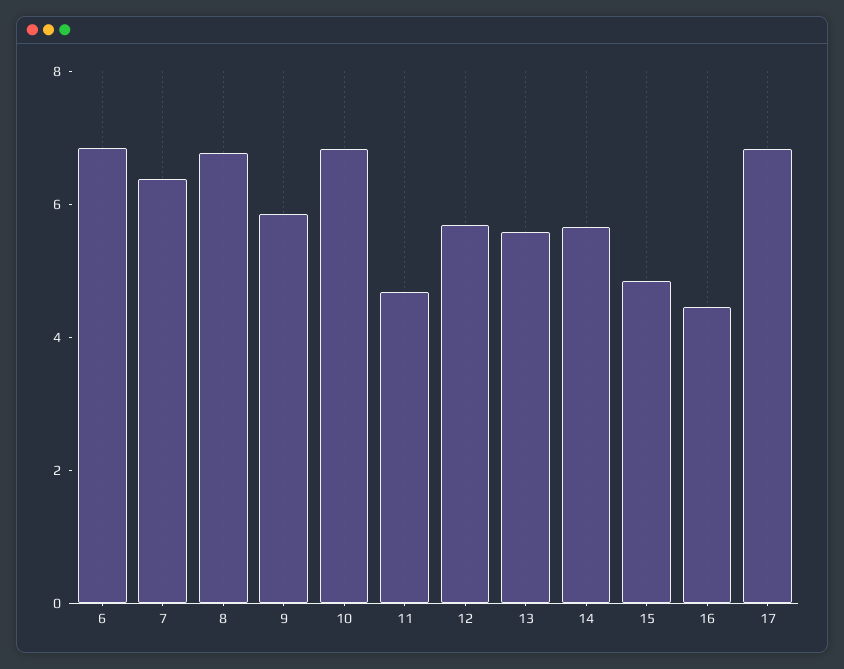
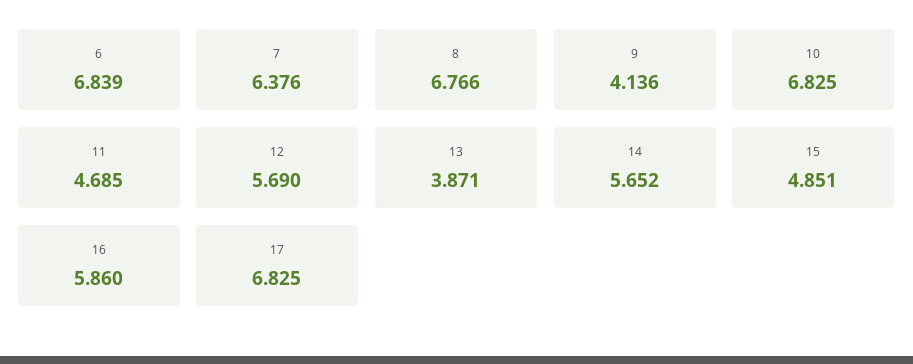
  {
    "6": 6.839,
    "7": 6.376,
    "8": 6.766,
-   "9": 6,
+   "9": 4.136,
    "10": 6.825,
    "11": 4.685,
    "12": 5.69,
-   "13": 5.5,
+   "13": 3.871,
    "14": 5.652,
    "15": 4.851,
-   "16": 4.5,
+   "16": 5.86,
    "17": 6.825
  }

